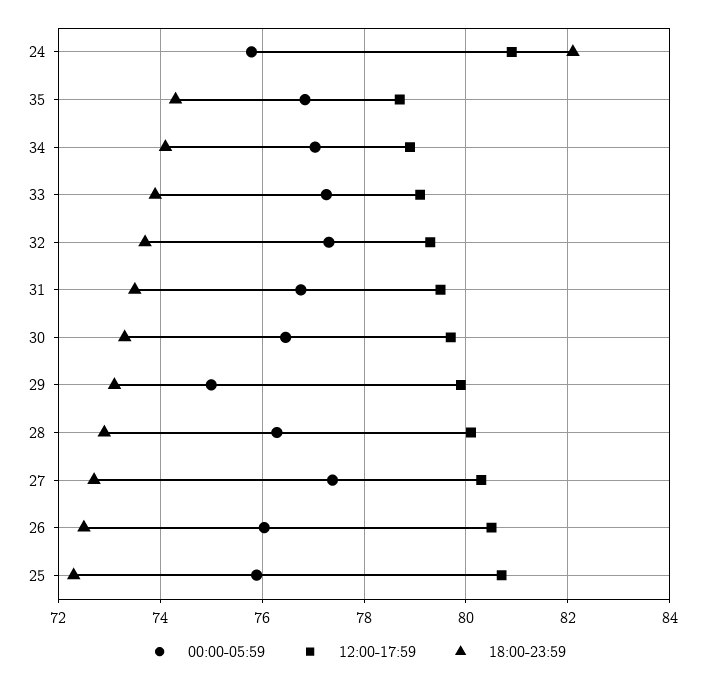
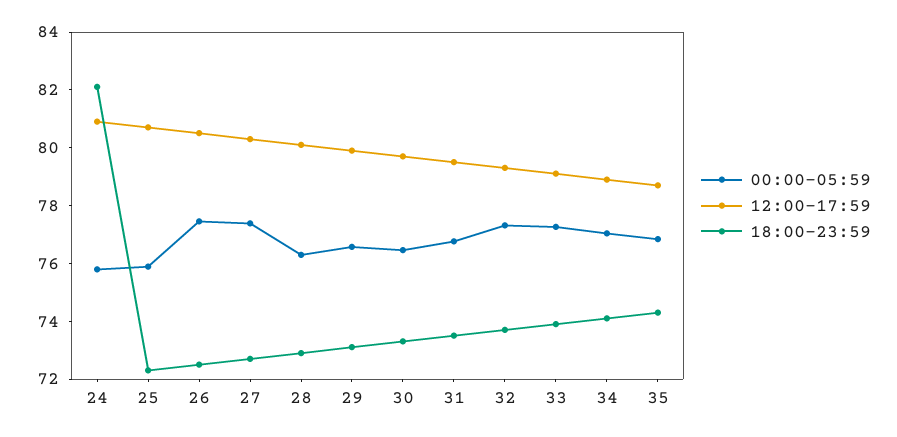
  {
    "00:00-05:59": {
      "24": 75.8,
      "35": 76.8,
      "34": 77,
      "33": 77.2,
      "32": 77.4,
      "31": 76.8,
      "30": 76.4,
-     "29": 75,
+     "29": 76.5,
      "28": 76.2,
      "27": 77.4,
-     "26": 76,
+     "26": 77.5,
      "25": 75.8
    },
    "12:00-17:59": {
      "24": 81,
      "35": 78.8,
      "34": 79,
      "33": 79.2,
      "32": 79.4,
      "31": 79.6,
      "30": 79.8,
      "29": 80,
      "28": 80.2,
      "27": 80.4,
      "26": 80.6,
      "25": 80.8
    },
    "18:00-23:59": {
      "24": 82.2,
      "35": 74.4,
      "34": 74.2,
      "33": 74,
      "32": 73.8,
      "31": 73.6,
      "30": 73.4,
      "29": 73.2,
      "28": 73,
      "27": 72.8,
      "26": 72.6,
      "25": 72.4
    }
  }

